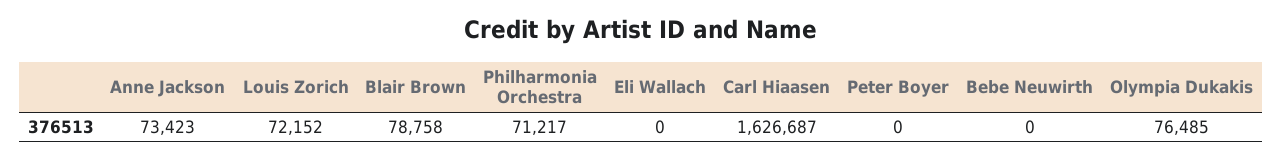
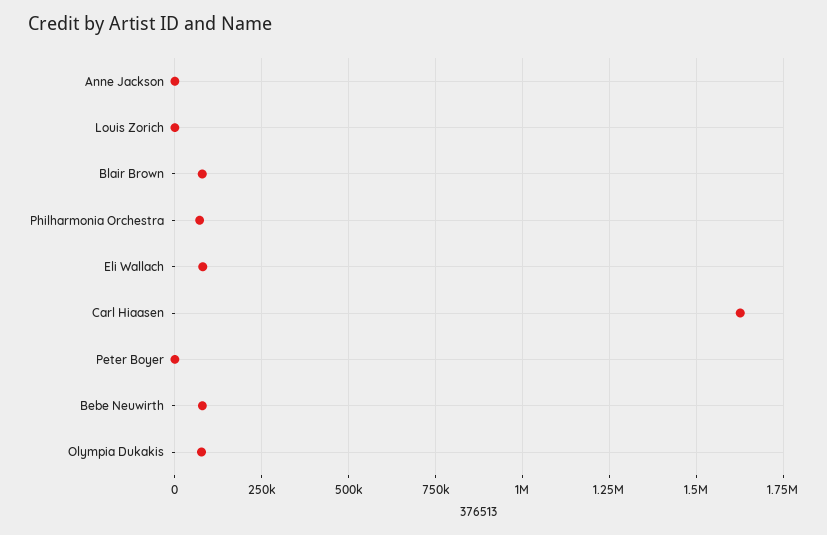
  {
-   "Anne Jackson": 73423,
+   "Anne Jackson": 0,
-   "Louis Zorich": 72152,
+   "Louis Zorich": 0,
    "Blair Brown": 78758,
    "Philharmonia Orchestra": 71217,
-   "Eli Wallach": 0,
+   "Eli Wallach": 75000,
    "Carl Hiaasen": 1626687,
    "Peter Boyer": 0,
-   "Bebe Neuwirth": 0,
+   "Bebe Neuwirth": 75000,
    "Olympia Dukakis": 76485
  }

